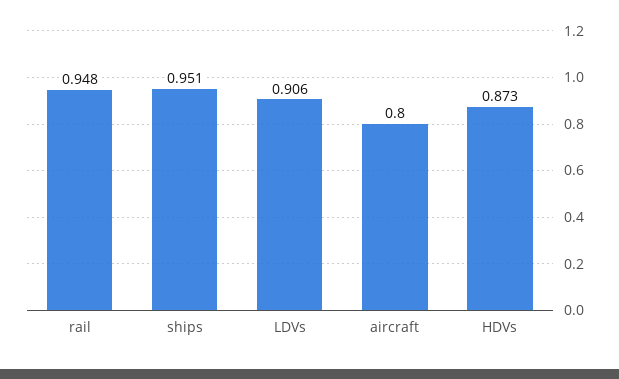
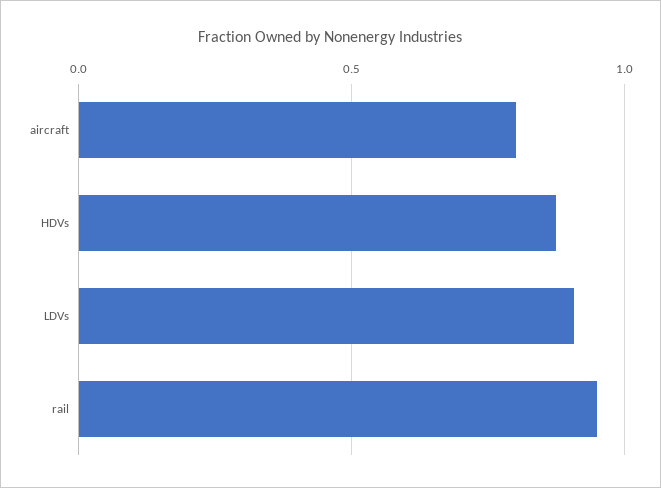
  {
    "rail": 0.948,
-   "ships": 0.951,
    "LDVs": 0.906,
    "aircraft": 0.8,
    "HDVs": 0.873
  }

